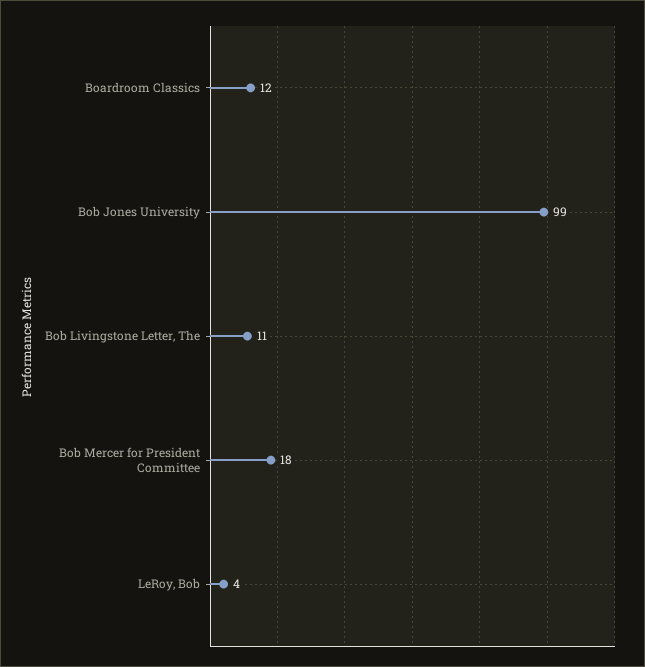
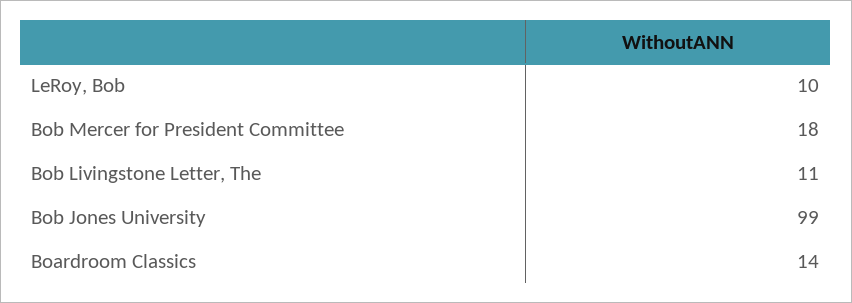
  {
-   "Boardroom Classics": 12,
+   "Boardroom Classics": 14,
    "Bob Jones University": 99,
    "Bob Livingstone Letter, The": 11,
    "Bob Mercer for President Committee": 18,
-   "LeRoy, Bob": 4
+   "LeRoy, Bob": 10
  }

